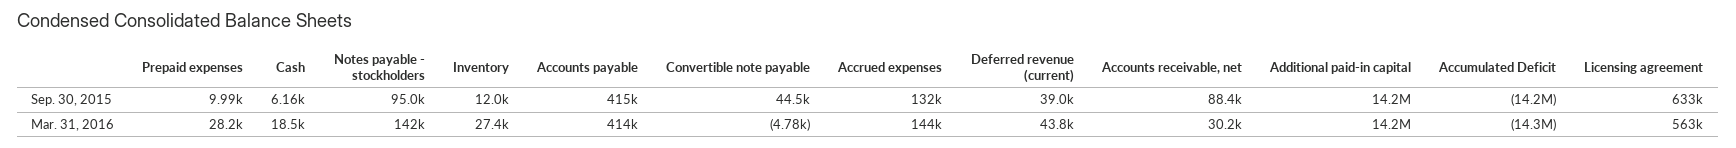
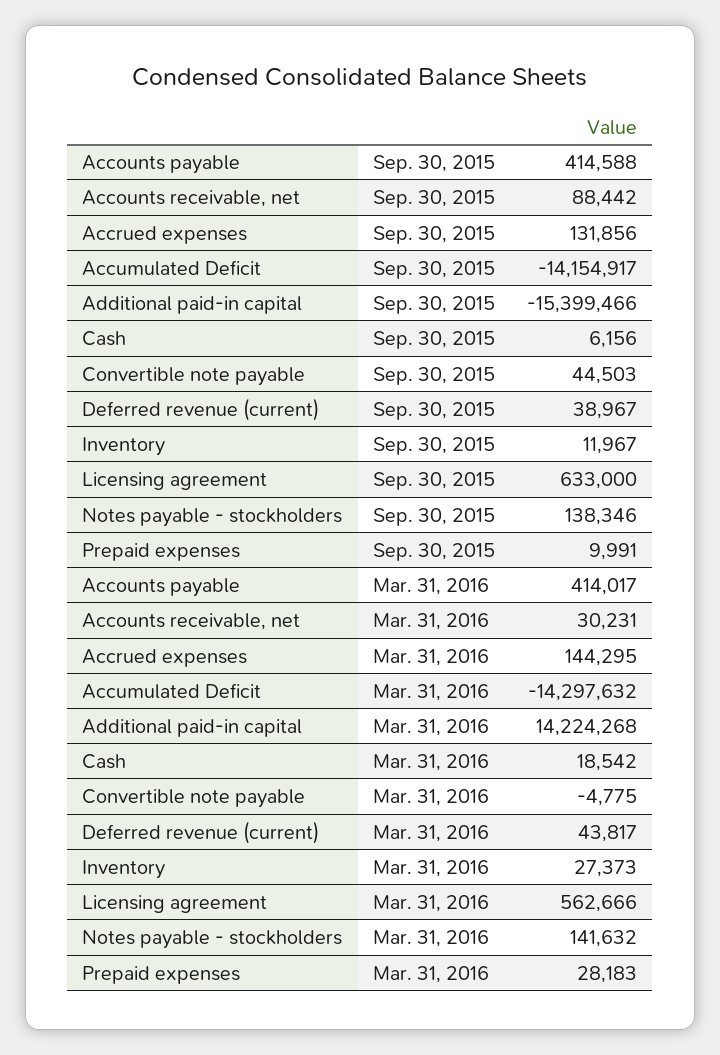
  {
    "Prepaid expenses": {
      "Sep. 30, 2015": 9991,
      "Mar. 31, 2016": 28183
    },
    "Cash": {
      "Sep. 30, 2015": 6156,
      "Mar. 31, 2016": 18542
    },
    "Notes payable - stockholders": {
-     "Sep. 30, 2015": 95000,
+     "Sep. 30, 2015": 138346,
      "Mar. 31, 2016": 141632
    },
    "Inventory": {
      "Sep. 30, 2015": 11967,
      "Mar. 31, 2016": 27373
    },
    "Accounts payable": {
      "Sep. 30, 2015": 414588,
      "Mar. 31, 2016": 414017
    },
    "Convertible note payable": {
      "Sep. 30, 2015": 44503,
      "Mar. 31, 2016": -4775
    },
    "Accrued expenses": {
      "Sep. 30, 2015": 131856,
      "Mar. 31, 2016": 144295
    },
    "Deferred revenue (current)": {
      "Sep. 30, 2015": 38967,
      "Mar. 31, 2016": 43817
    },
    "Accounts receivable, net": {
      "Sep. 30, 2015": 88442,
      "Mar. 31, 2016": 30231
    },
    "Additional paid-in capital": {
-     "Sep. 30, 2015": 14200000,
+     "Sep. 30, 2015": -15399466,
      "Mar. 31, 2016": 14224268
    },
    "Accumulated Deficit": {
      "Sep. 30, 2015": -14154917,
      "Mar. 31, 2016": -14297632
    },
    "Licensing agreement": {
      "Sep. 30, 2015": 633000,
      "Mar. 31, 2016": 562666
    }
  }

